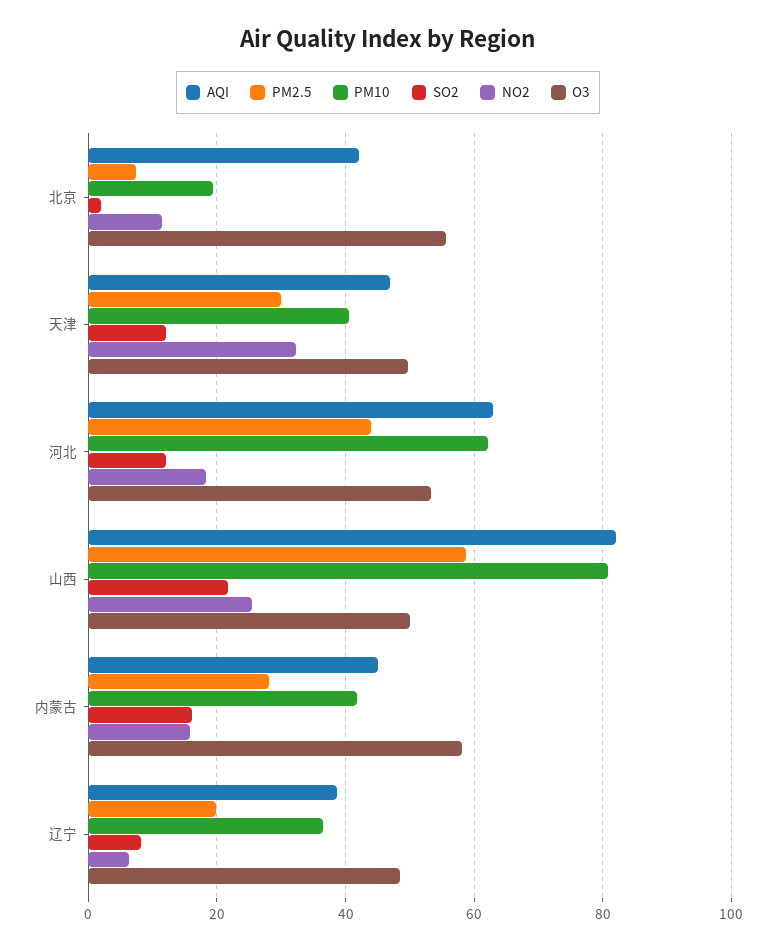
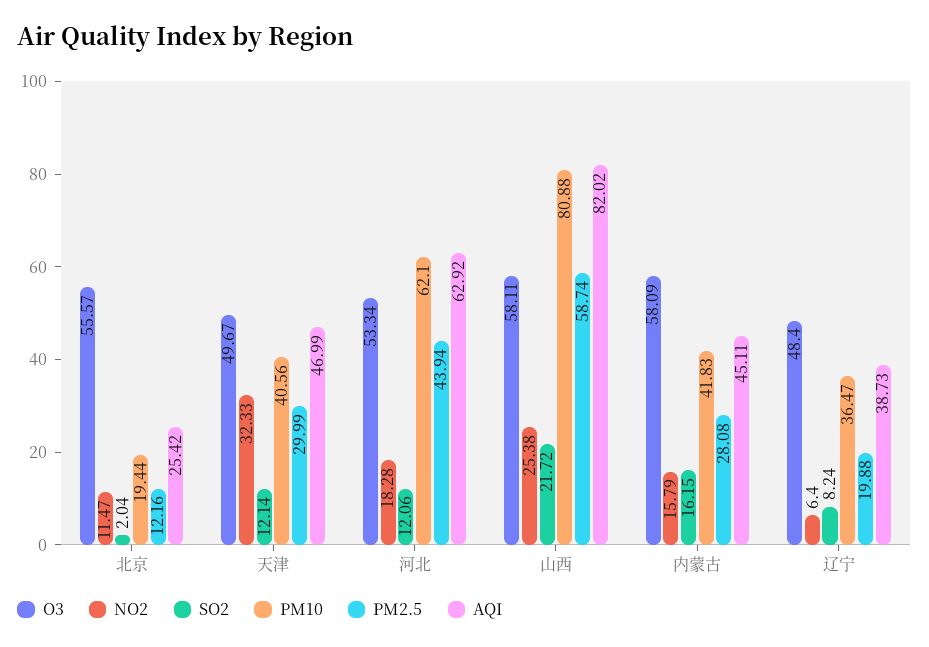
  {
    "AQI": {
-     "北京": 42,
+     "北京": 25.42,
      "天津": 46.99,
      "河北": 62.92,
      "山西": 82.02,
      "内蒙古": 45.11,
      "辽宁": 38.73
    },
    "PM2.5": {
-     "北京": 8,
+     "北京": 12.16,
      "天津": 29.99,
      "河北": 43.94,
      "山西": 58.74,
      "内蒙古": 28.08,
      "辽宁": 19.88
    },
    "PM10": {
      "北京": 19.44,
      "天津": 40.56,
      "河北": 62.1,
      "山西": 80.88,
      "内蒙古": 41.83,
      "辽宁": 36.47
    },
    "SO2": {
      "北京": 2.04,
      "天津": 12.14,
      "河北": 12.06,
      "山西": 21.72,
      "内蒙古": 16.15,
      "辽宁": 8.24
    },
    "NO2": {
      "北京": 11.47,
      "天津": 32.33,
      "河北": 18.28,
      "山西": 25.38,
      "内蒙古": 15.79,
      "辽宁": 6.4
    },
    "O3": {
      "北京": 55.57,
      "天津": 49.67,
      "河北": 53.34,
-     "山西": 50,
+     "山西": 58.11,
      "内蒙古": 58.09,
      "辽宁": 48.4
    }
  }

